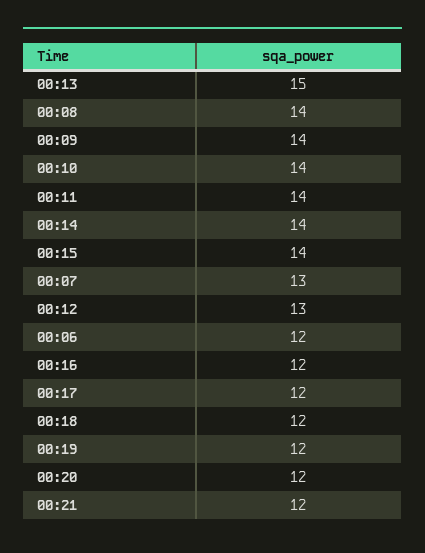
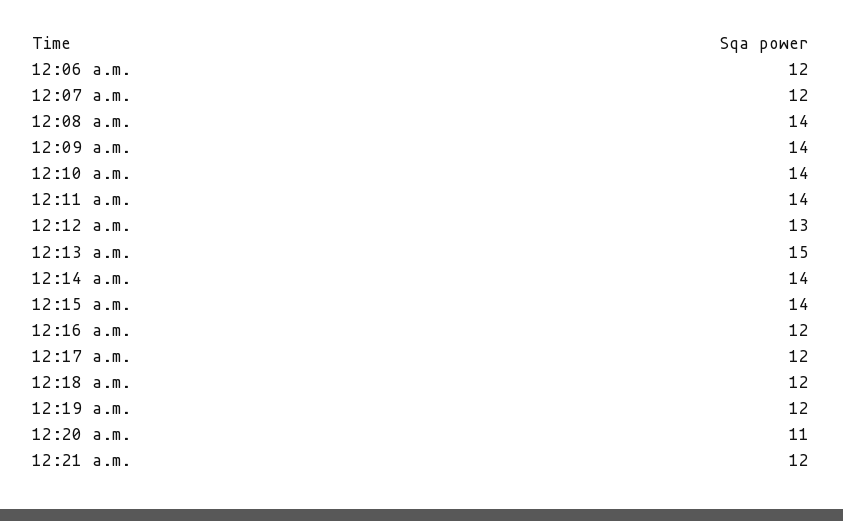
  {
    "00:13": 15,
    "00:08": 14,
    "00:09": 14,
    "00:10": 14,
    "00:11": 14,
    "00:14": 14,
    "00:15": 14,
-   "00:07": 13,
+   "00:07": 12,
    "00:12": 13,
    "00:06": 12,
    "00:16": 12,
    "00:17": 12,
    "00:18": 12,
    "00:19": 12,
-   "00:20": 12,
+   "00:20": 11,
    "00:21": 12
  }

